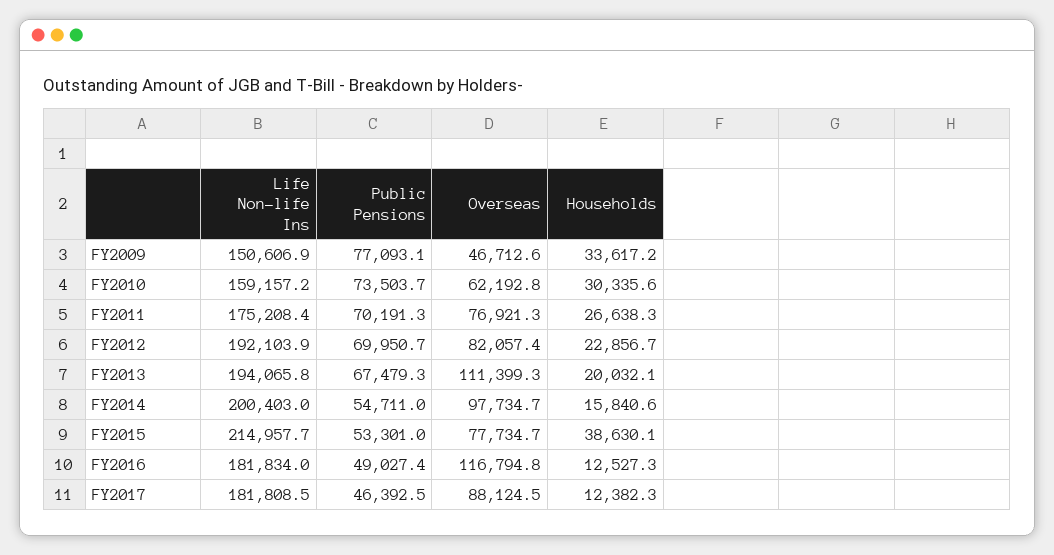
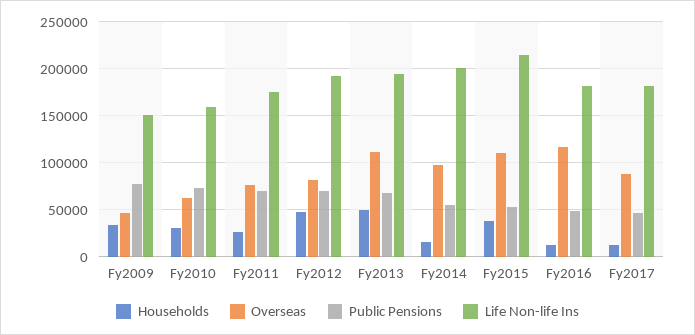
  {
    "Life Non-life Ins": {
      "FY2009": 150606.9,
      "FY2010": 159157.2,
      "FY2011": 175208.4,
      "FY2012": 192103.9,
      "FY2013": 194065.8,
      "FY2014": 200403,
      "FY2015": 214957.7,
      "FY2016": 181834,
      "FY2017": 181808.5
    },
    "Public Pensions": {
      "FY2009": 77093.1,
      "FY2010": 73503.7,
      "FY2011": 70191.3,
      "FY2012": 69950.7,
      "FY2013": 67479.3,
      "FY2014": 54711,
      "FY2015": 53301,
      "FY2016": 49027.4,
      "FY2017": 46392.5
    },
    "Overseas": {
      "FY2009": 46712.6,
      "FY2010": 62192.8,
      "FY2011": 76921.3,
      "FY2012": 82057.4,
      "FY2013": 111399.3,
      "FY2014": 97734.7,
-     "FY2015": 77734.7,
+     "FY2015": 110000,
      "FY2016": 116794.8,
      "FY2017": 88124.5
    },
    "Households": {
      "FY2009": 33617.2,
      "FY2010": 30335.6,
      "FY2011": 26638.3,
-     "FY2012": 22856.7,
+     "FY2012": 50000,
-     "FY2013": 20032.1,
+     "FY2013": 50000,
      "FY2014": 15840.6,
      "FY2015": 38630.1,
      "FY2016": 12527.3,
      "FY2017": 12382.3
    }
  }

